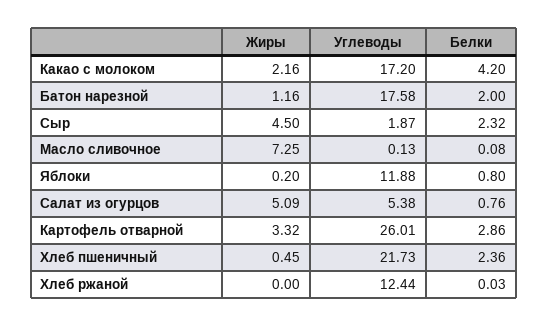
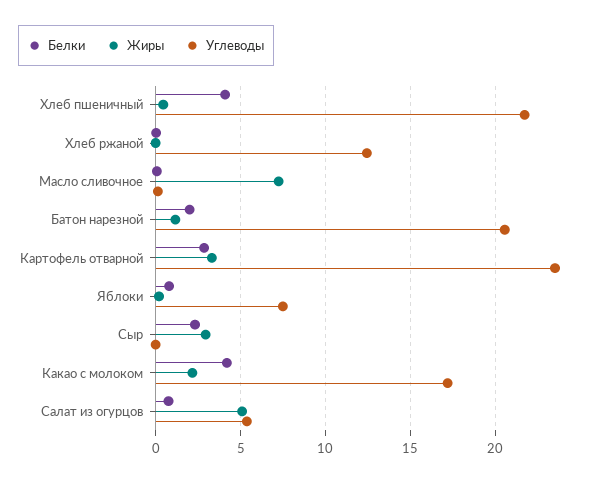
  {
    "Жиры": {
      "Какао с молоком": 2.16,
      "Батон нарезной": 1.16,
-     "Сыр": 4.5,
+     "Сыр": 3,
      "Масло сливочное": 7.25,
      "Яблоки": 0.2,
      "Салат из огурцов": 5.09,
      "Картофель отварной": 3.32,
      "Хлеб пшеничный": 0.45,
      "Хлеб ржаной": 0
    },
    "Углеводы": {
      "Какао с молоком": 17.2,
-     "Батон нарезной": 17.58,
+     "Батон нарезной": 20.5,
-     "Сыр": 1.87,
+     "Сыр": 0,
      "Масло сливочное": 0.13,
-     "Яблоки": 11.88,
+     "Яблоки": 7.5,
      "Салат из огурцов": 5.38,
-     "Картофель отварной": 26.01,
+     "Картофель отварной": 23.5,
      "Хлеб пшеничный": 21.73,
      "Хлеб ржаной": 12.44
    },
    "Белки": {
      "Какао с молоком": 4.2,
      "Батон нарезной": 2,
      "Сыр": 2.32,
      "Масло сливочное": 0.08,
      "Яблоки": 0.8,
      "Салат из огурцов": 0.76,
      "Картофель отварной": 2.86,
-     "Хлеб пшеничный": 2.36,
+     "Хлеб пшеничный": 4,
      "Хлеб ржаной": 0.03
    }
  }

